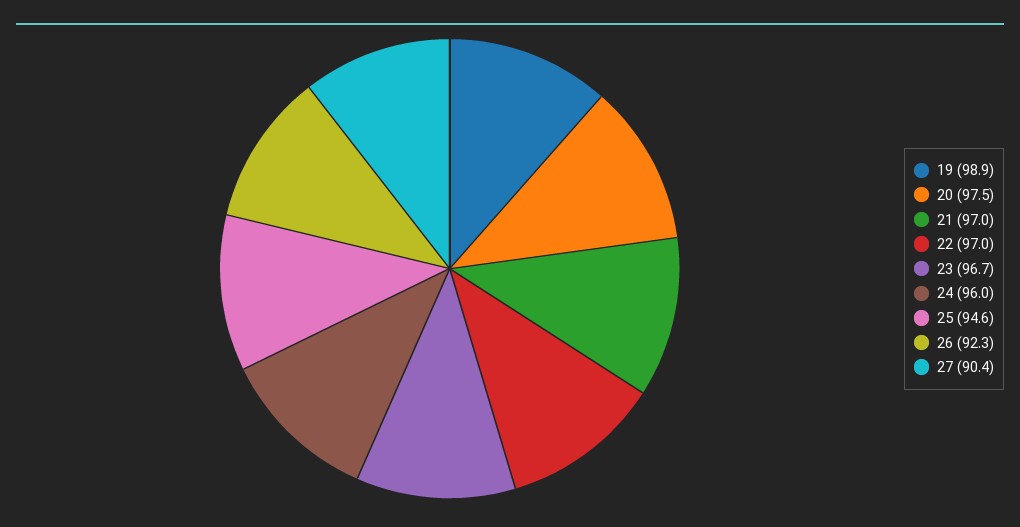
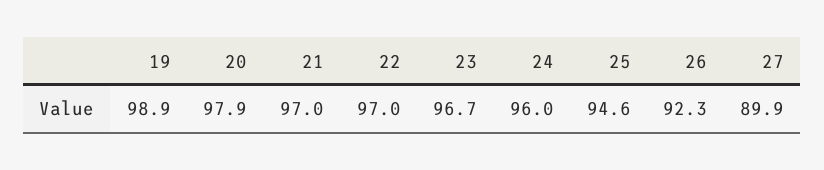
  {
    "19": 98.9,
-   "20": 97.5,
+   "20": 97.9,
    "21": 97,
    "22": 97,
    "23": 96.7,
    "24": 96,
    "25": 94.6,
    "26": 92.3,
-   "27": 90.4
+   "27": 89.9
  }

